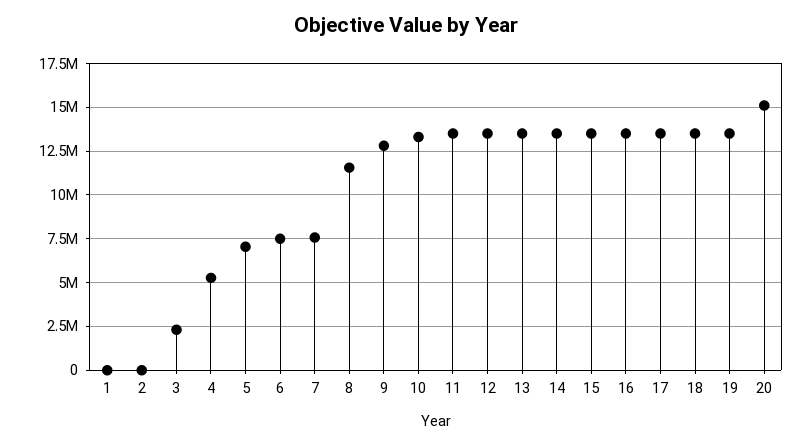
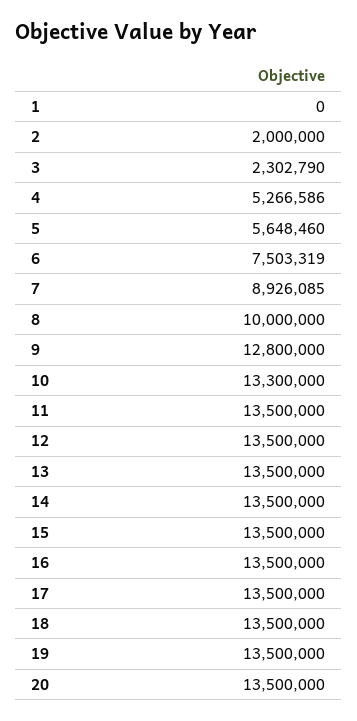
  {
    "1": 0,
-   "2": 0,
+   "2": 2000000,
    "3": 2302790,
    "4": 5266586,
-   "5": 7000000,
+   "5": 5648460,
    "6": 7503319,
-   "7": 7500000,
+   "7": 8926085,
-   "8": 11500000,
+   "8": 10000000,
    "9": 12800000,
    "10": 13300000,
    "11": 13500000,
    "12": 13500000,
    "13": 13500000,
    "14": 13500000,
    "15": 13500000,
    "16": 13500000,
    "17": 13500000,
    "18": 13500000,
    "19": 13500000,
-   "20": 15000000
+   "20": 13500000
  }

